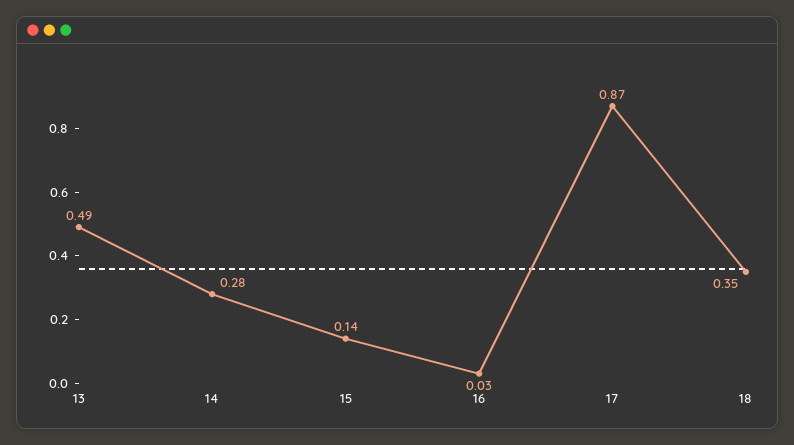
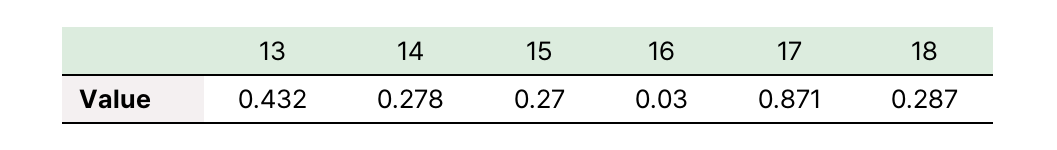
  {
-   "13": 0.49,
+   "13": 0.432,
    "14": 0.278,
-   "15": 0.14,
+   "15": 0.27,
    "16": 0.03,
    "17": 0.871,
-   "18": 0.35
+   "18": 0.287
  }

